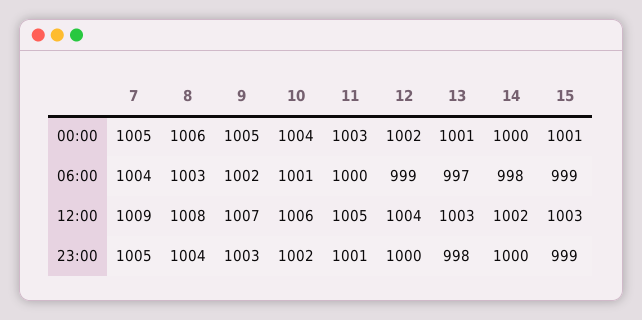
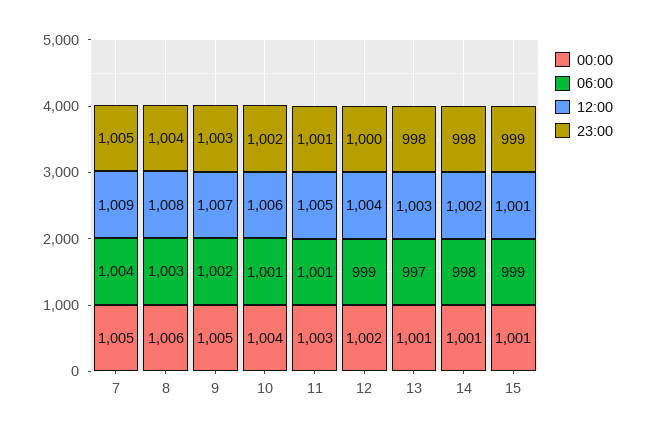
  {
    "00:00": {
      "7": 1005,
      "8": 1006,
      "9": 1005,
      "10": 1004,
      "11": 1003,
      "12": 1002,
      "13": 1001,
-     "14": 1000,
+     "14": 1001,
      "15": 1001
    },
    "06:00": {
      "7": 1004,
      "8": 1003,
      "9": 1002,
      "10": 1001,
-     "11": 1000,
+     "11": 1001,
      "12": 999,
      "13": 997,
      "14": 998,
      "15": 999
    },
    "12:00": {
      "7": 1009,
      "8": 1008,
      "9": 1007,
      "10": 1006,
      "11": 1005,
      "12": 1004,
      "13": 1003,
      "14": 1002,
-     "15": 1003
+     "15": 1001
    },
    "23:00": {
      "7": 1005,
      "8": 1004,
      "9": 1003,
      "10": 1002,
      "11": 1001,
      "12": 1000,
      "13": 998,
-     "14": 1000,
+     "14": 998,
      "15": 999
    }
  }

